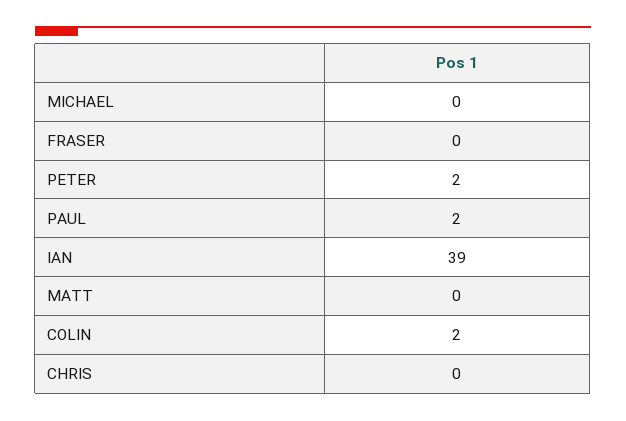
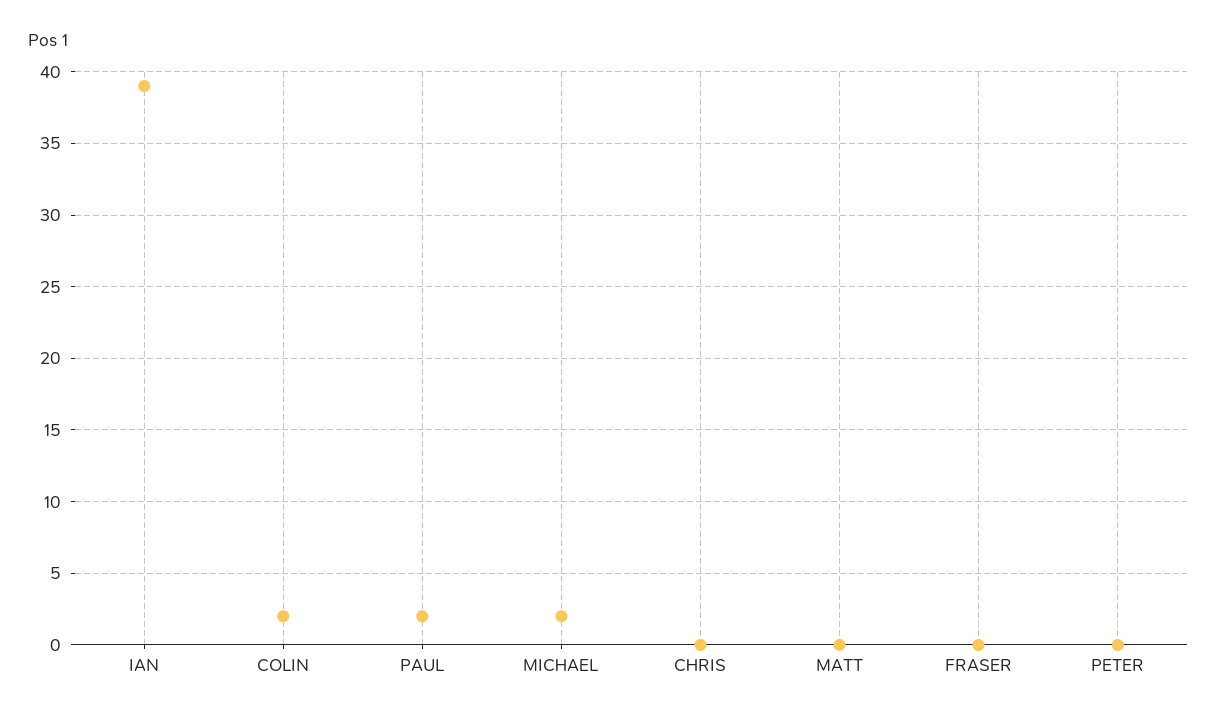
  {
-   "MICHAEL": 0,
+   "MICHAEL": 2,
    "FRASER": 0,
-   "PETER": 2,
+   "PETER": 0,
    "PAUL": 2,
    "IAN": 39,
    "MATT": 0,
    "COLIN": 2,
    "CHRIS": 0
  }

